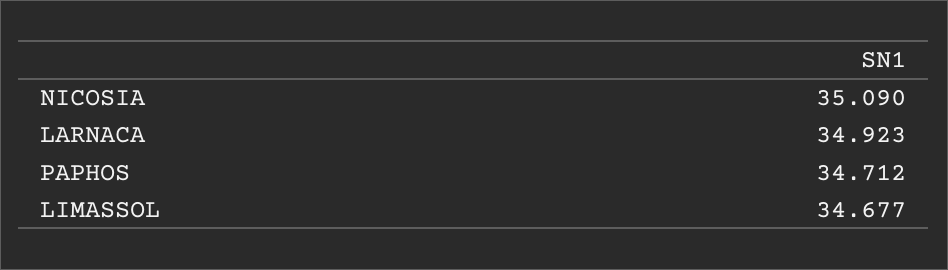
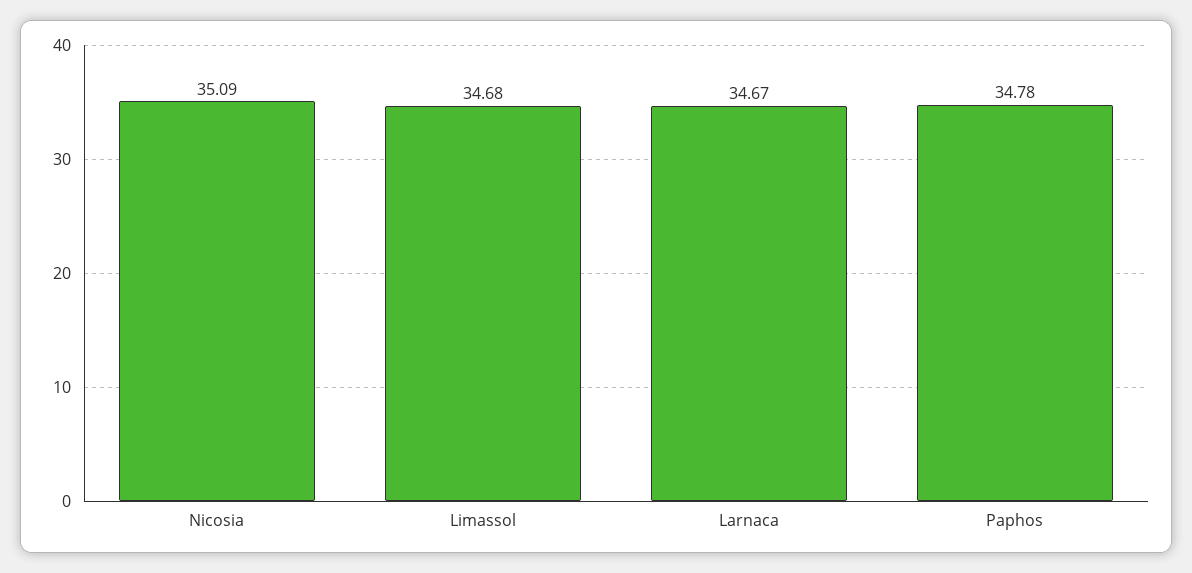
  {
    "NICOSIA": 35.09,
-   "LARNACA": 34.923,
+   "LARNACA": 34.67,
-   "PAPHOS": 34.712,
+   "PAPHOS": 34.78,
    "LIMASSOL": 34.677
  }

